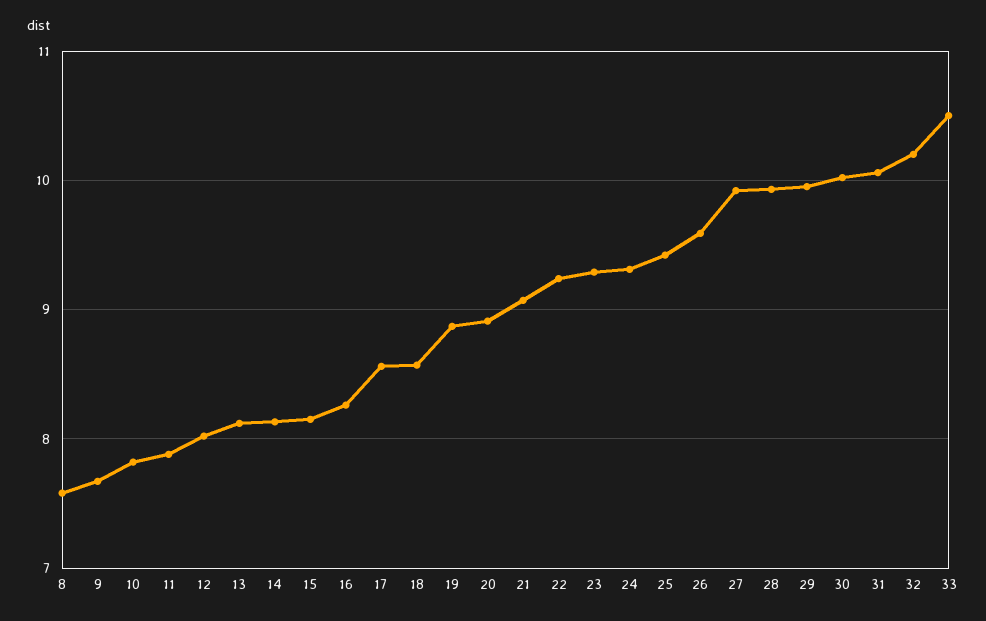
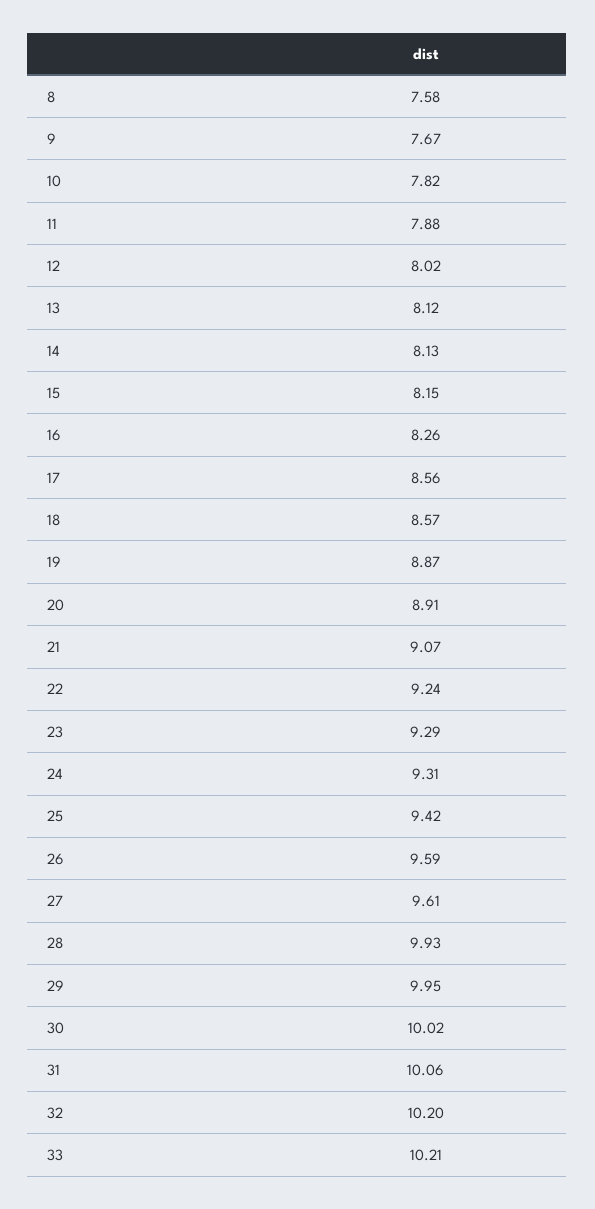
  {
    "8": 7.58,
    "9": 7.67,
    "10": 7.82,
    "11": 7.88,
    "12": 8.02,
    "13": 8.12,
    "14": 8.13,
    "15": 8.15,
    "16": 8.26,
    "17": 8.56,
    "18": 8.57,
    "19": 8.87,
    "20": 8.91,
    "21": 9.07,
    "22": 9.24,
    "23": 9.29,
    "24": 9.31,
    "25": 9.42,
    "26": 9.59,
-   "27": 9.9,
+   "27": 9.61,
    "28": 9.93,
    "29": 9.95,
    "30": 10.02,
    "31": 10.06,
    "32": 10.2,
-   "33": 10.5
+   "33": 10.21
  }

